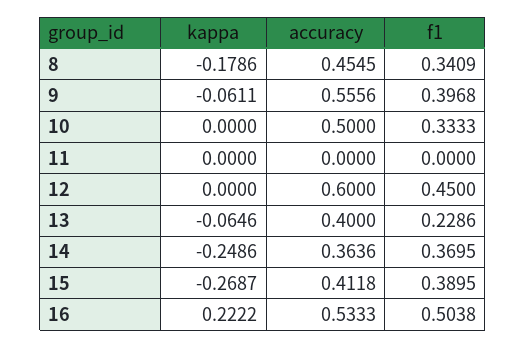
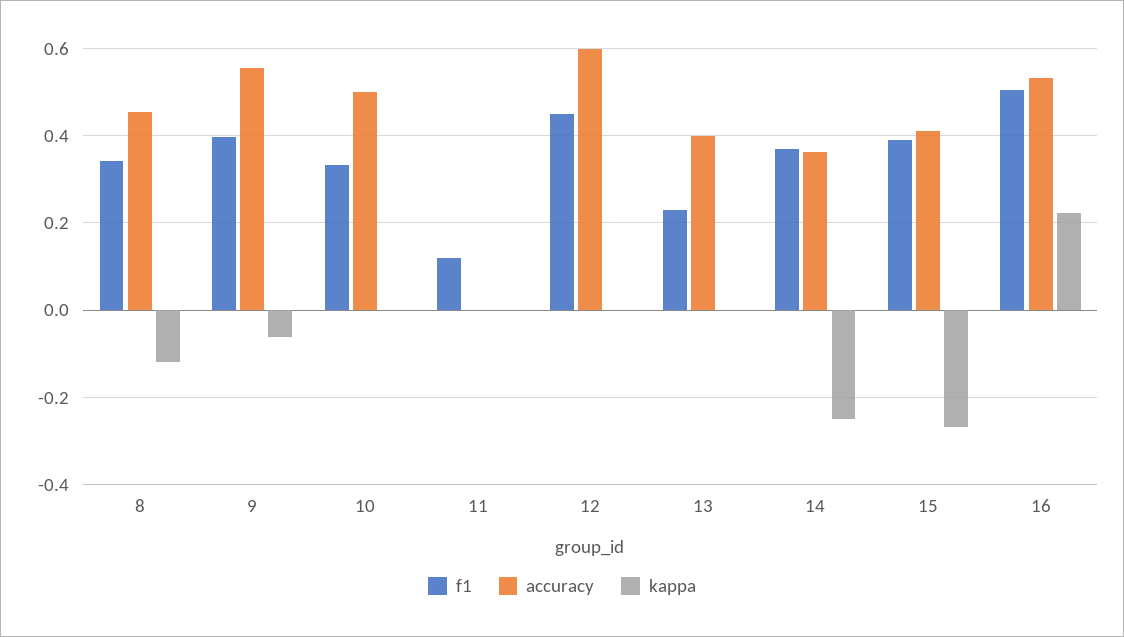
  {
    "kappa": {
-     "8": -0.1786,
+     "8": -0.12,
      "9": -0.0611,
      "10": 0,
      "11": 0,
      "12": 0,
-     "13": -0.0646,
+     "13": 0,
      "14": -0.2486,
      "15": -0.2687,
      "16": 0.2222
    },
    "accuracy": {
      "8": 0.4545,
      "9": 0.5556,
      "10": 0.5,
      "11": 0,
      "12": 0.6,
      "13": 0.4,
      "14": 0.3636,
      "15": 0.4118,
      "16": 0.5333
    },
    "f1": {
      "8": 0.3409,
      "9": 0.3968,
      "10": 0.3333,
-     "11": 0,
+     "11": 0.12,
      "12": 0.45,
      "13": 0.2286,
      "14": 0.3695,
      "15": 0.3895,
      "16": 0.5038
    }
  }

